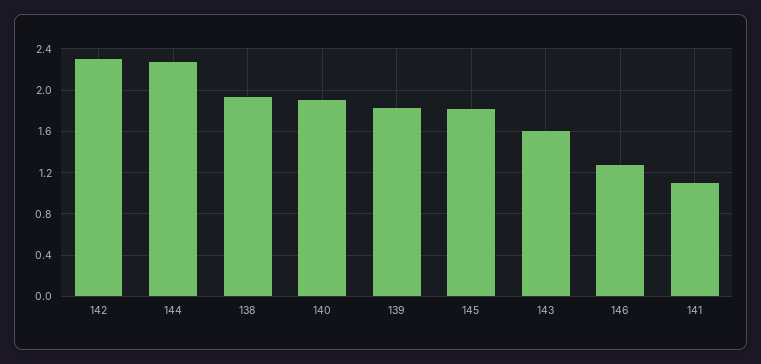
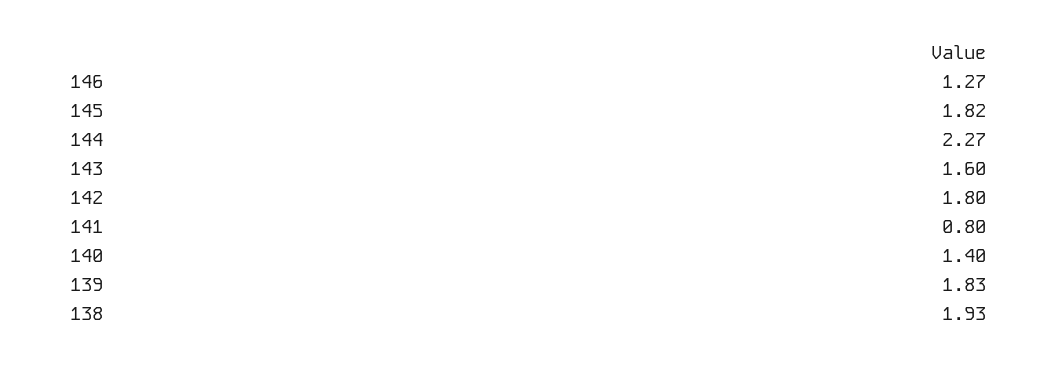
  {
-   "142": 2.3,
+   "142": 1.8,
    "144": 2.27,
    "138": 1.93,
-   "140": 1.9,
+   "140": 1.4,
    "139": 1.83,
    "145": 1.82,
    "143": 1.6,
    "146": 1.27,
-   "141": 1.1
+   "141": 0.8
  }

